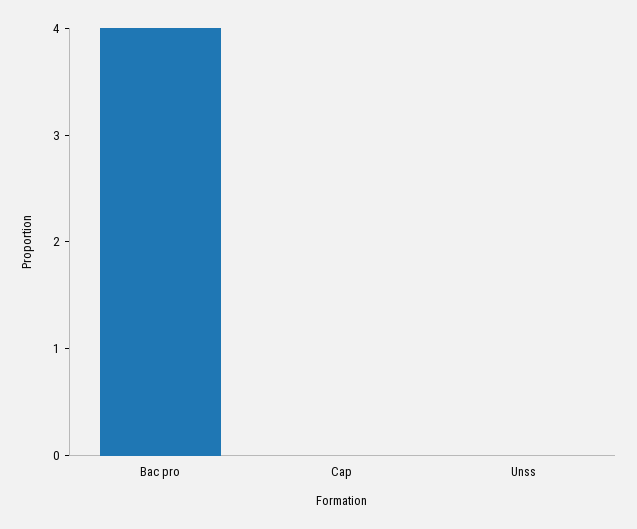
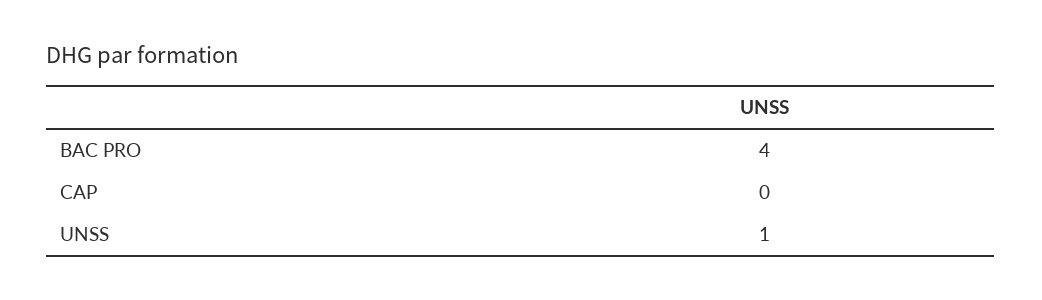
  {
    "Bac pro": 4,
    "Cap": 0,
-   "Unss": 0
+   "Unss": 1
  }

